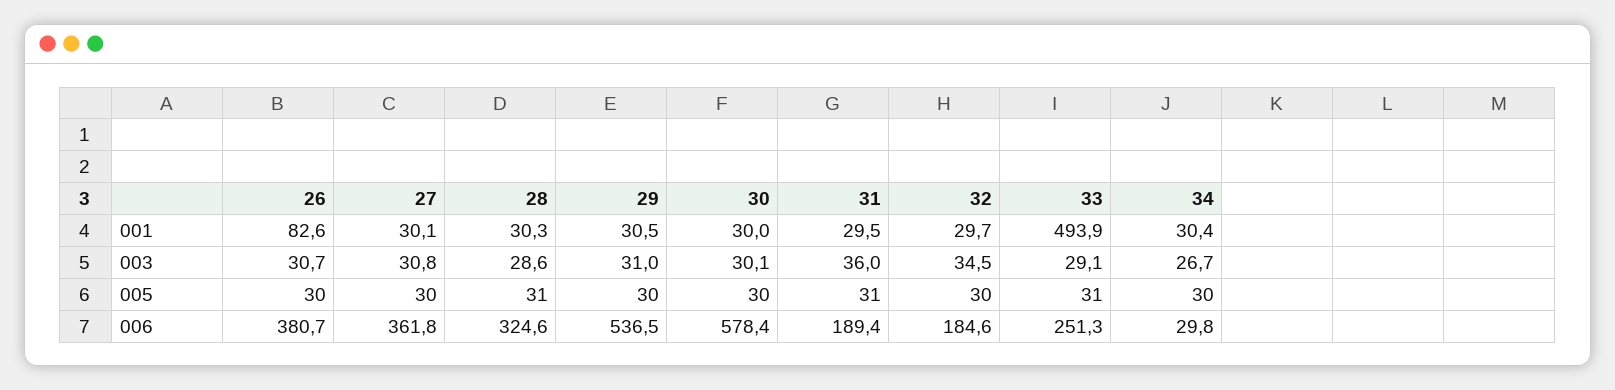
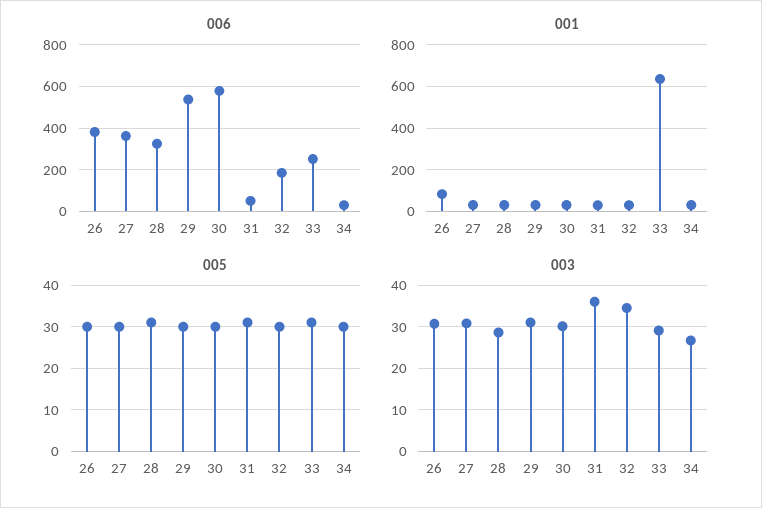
  {
    "001": {
      "26": 82.6,
      "27": 30.1,
      "28": 30.3,
      "29": 30.5,
      "30": 30,
      "31": 29.5,
      "32": 29.7,
-     "33": 493.9,
+     "33": 650,
      "34": 30.4
    },
    "003": {
      "26": 30.7,
      "27": 30.8,
      "28": 28.6,
      "29": 31,
      "30": 30.1,
      "31": 36,
      "32": 34.5,
      "33": 29.1,
      "34": 26.7
    },
    "005": {
      "26": 30,
      "27": 30,
      "28": 31,
      "29": 30,
      "30": 30,
      "31": 31,
      "32": 30,
      "33": 31,
      "34": 30
    },
    "006": {
      "26": 380.7,
      "27": 361.8,
      "28": 324.6,
      "29": 536.5,
      "30": 578.4,
-     "31": 189.4,
+     "31": 50,
      "32": 184.6,
      "33": 251.3,
      "34": 29.8
    }
  }

